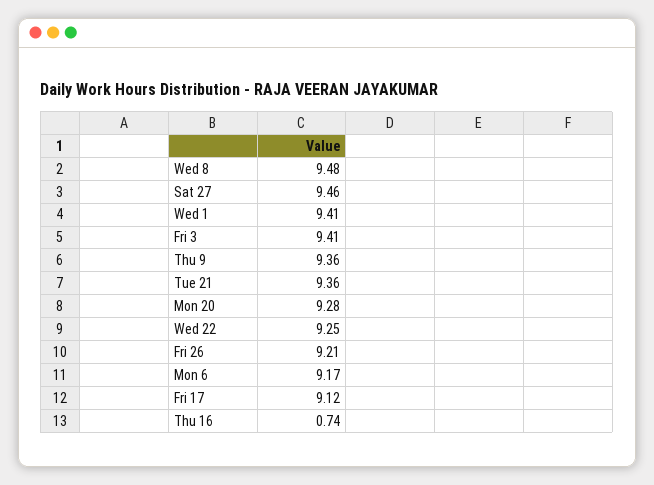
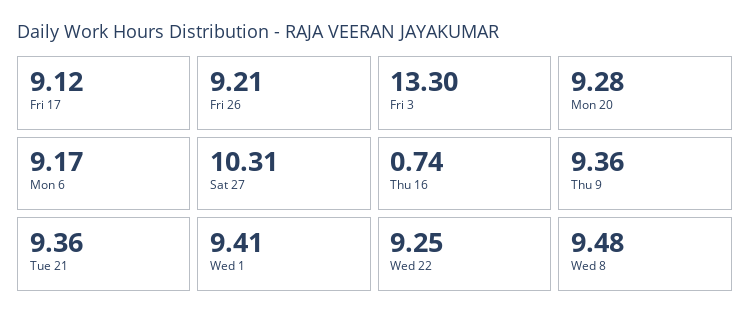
  {
    "Wed 8": 9.48,
-   "Sat 27": 9.46,
+   "Sat 27": 10.31,
    "Wed 1": 9.41,
-   "Fri 3": 9.41,
+   "Fri 3": 13.3,
    "Thu 9": 9.36,
    "Tue 21": 9.36,
    "Mon 20": 9.28,
    "Wed 22": 9.25,
    "Fri 26": 9.21,
    "Mon 6": 9.17,
    "Fri 17": 9.12,
    "Thu 16": 0.74
  }

